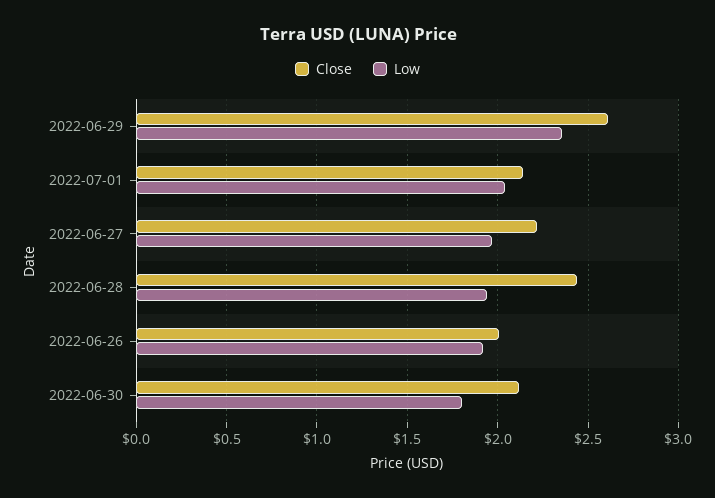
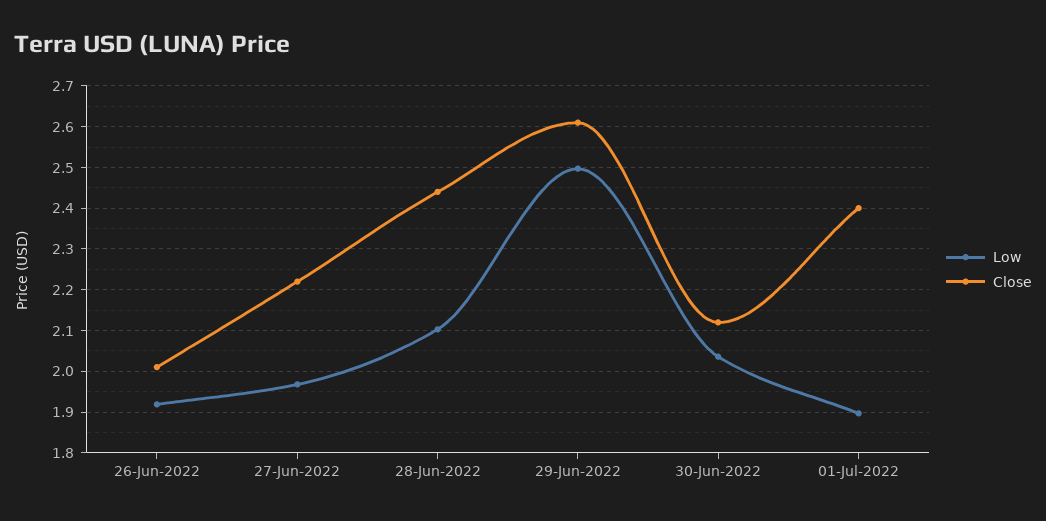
  {
    "Close": {
      "2022-06-29": 2.62,
-     "2022-07-01": 2.15,
+     "2022-07-01": 2.4,
      "2022-06-27": 2.22,
      "2022-06-28": 2.44,
      "2022-06-26": 2.02,
      "2022-06-30": 2.12
    },
    "Low": {
-     "2022-06-29": 2.35,
+     "2022-06-29": 2.5,
-     "2022-07-01": 2.05,
+     "2022-07-01": 1.9,
      "2022-06-27": 1.96,
-     "2022-06-28": 1.95,
+     "2022-06-28": 2.1,
      "2022-06-26": 1.92,
-     "2022-06-30": 1.8
+     "2022-06-30": 2.04
    }
  }

